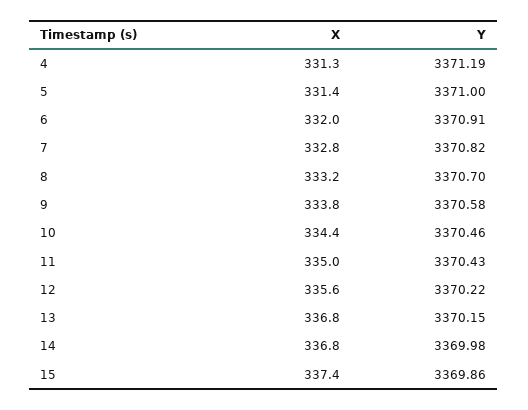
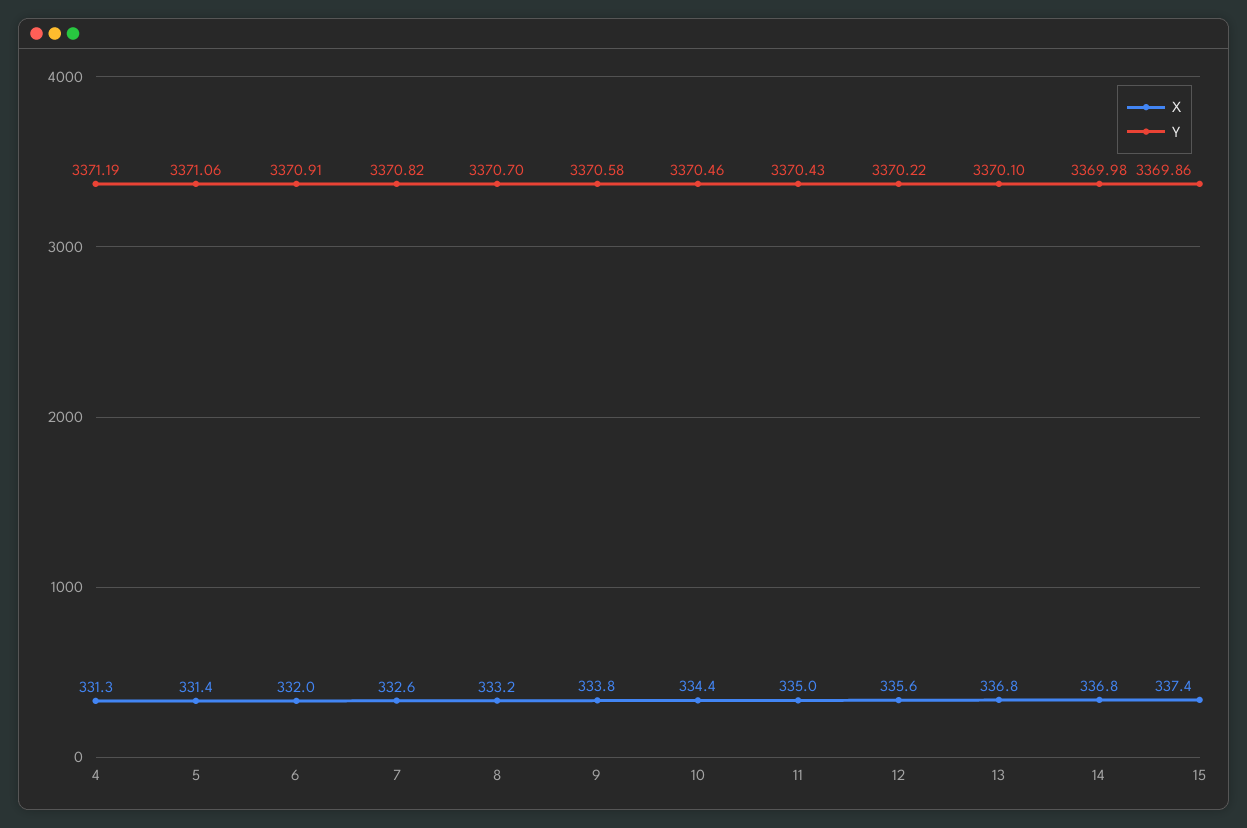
  {
    "X": {
      "4": 331.3,
      "5": 331.4,
      "6": 332,
-     "7": 332.8,
+     "7": 332.6,
      "8": 333.2,
      "9": 333.8,
      "10": 334.4,
      "11": 335,
      "12": 335.6,
      "13": 336.8,
      "14": 336.8,
      "15": 337.4
    },
    "Y": {
      "4": 3371.19,
-     "5": 3371,
+     "5": 3371.06,
      "6": 3370.91,
      "7": 3370.82,
      "8": 3370.7,
      "9": 3370.58,
      "10": 3370.46,
      "11": 3370.43,
      "12": 3370.22,
-     "13": 3370.15,
+     "13": 3370.1,
      "14": 3369.98,
      "15": 3369.86
    }
  }

